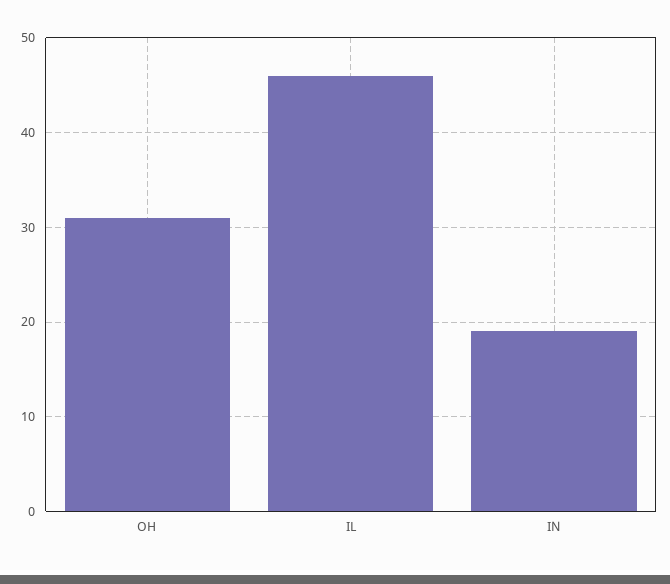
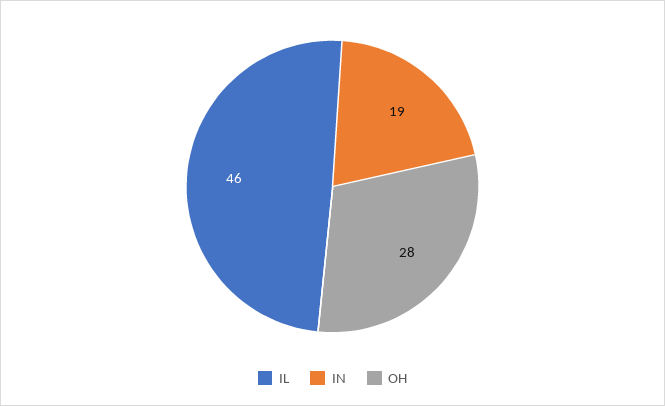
  {
-   "OH": 31,
+   "OH": 28,
    "IL": 46,
    "IN": 19
  }

